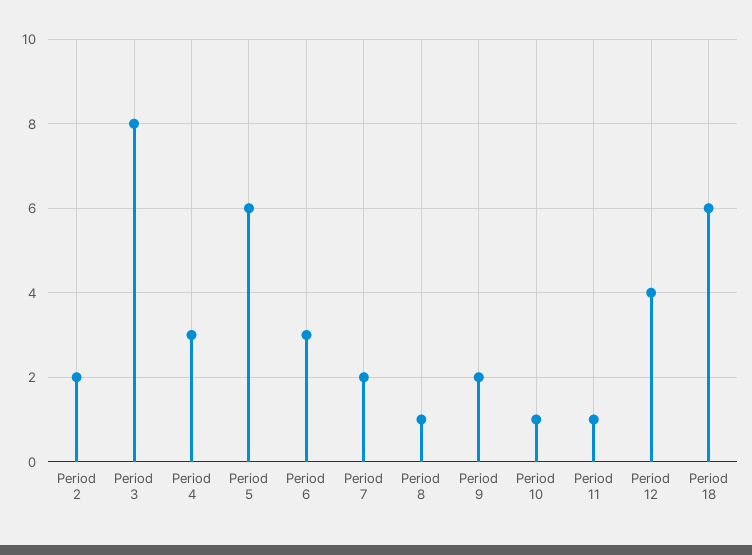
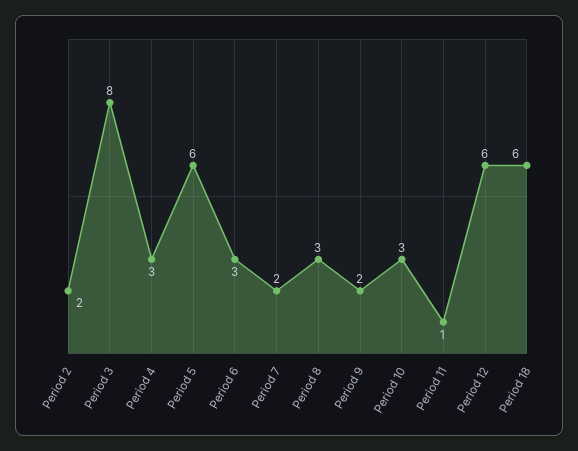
  {
    "Period 2": 2,
    "Period 3": 8,
    "Period 4": 3,
    "Period 5": 6,
    "Period 6": 3,
    "Period 7": 2,
-   "Period 8": 1,
+   "Period 8": 3,
    "Period 9": 2,
-   "Period 10": 1,
+   "Period 10": 3,
    "Period 11": 1,
-   "Period 12": 4,
+   "Period 12": 6,
    "Period 18": 6
  }

